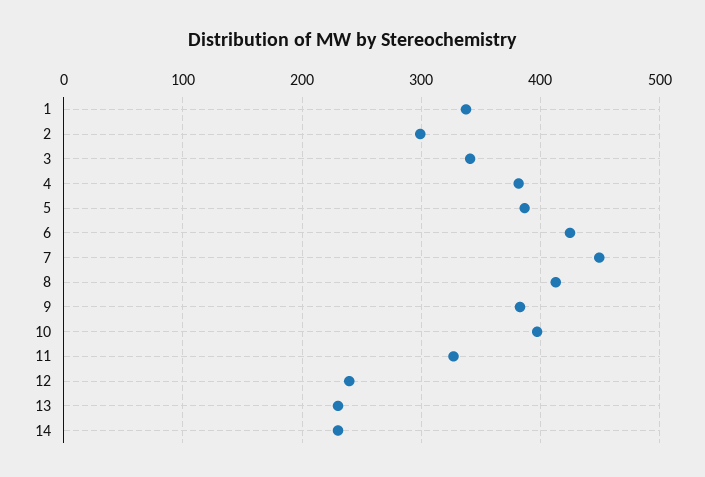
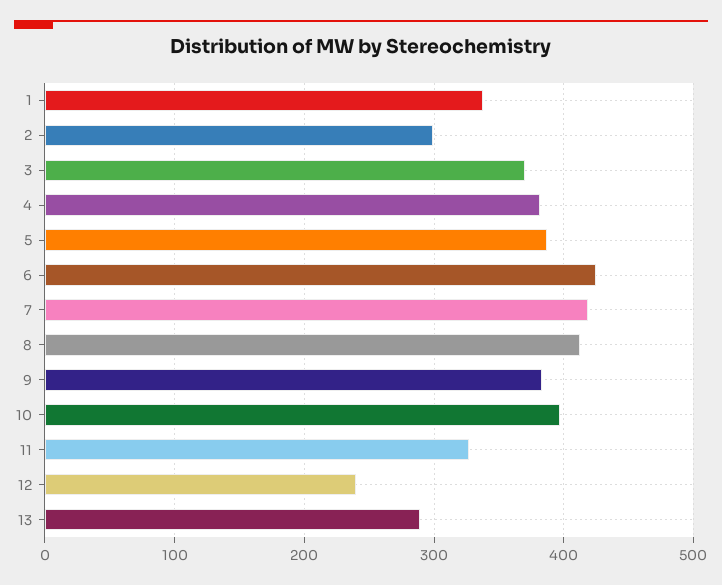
  {
    "1": 340,
    "2": 300,
-   "3": 340,
+   "3": 370,
    "4": 380,
    "5": 390,
    "6": 420,
-   "7": 450,
+   "7": 420,
    "8": 410,
    "9": 380,
    "10": 400,
    "11": 330,
    "12": 240,
-   "13": 230,
+   "13": 290
-   "14": 230
  }

